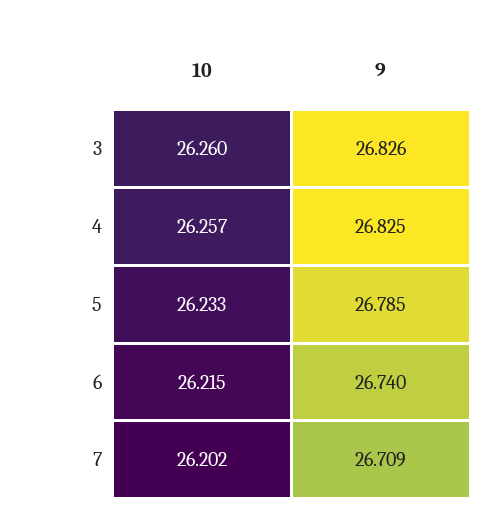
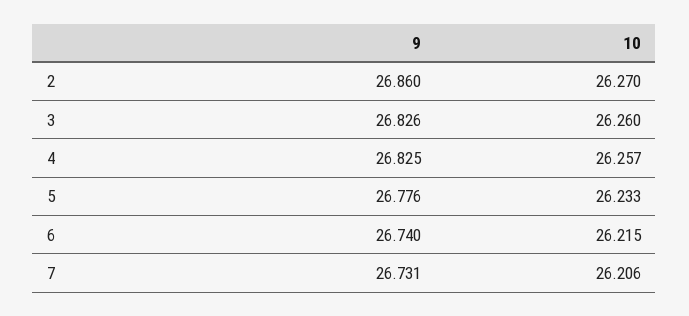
  {
    "10": {
      "3": 26.26,
      "4": 26.257,
      "5": 26.233,
      "6": 26.215,
-     "7": 26.202
+     "7": 26.206,
+     "2": 26.27
    },
    "9": {
      "3": 26.826,
      "4": 26.825,
-     "5": 26.785,
+     "5": 26.776,
      "6": 26.74,
-     "7": 26.709
+     "7": 26.731,
+     "2": 26.86
    }
  }

